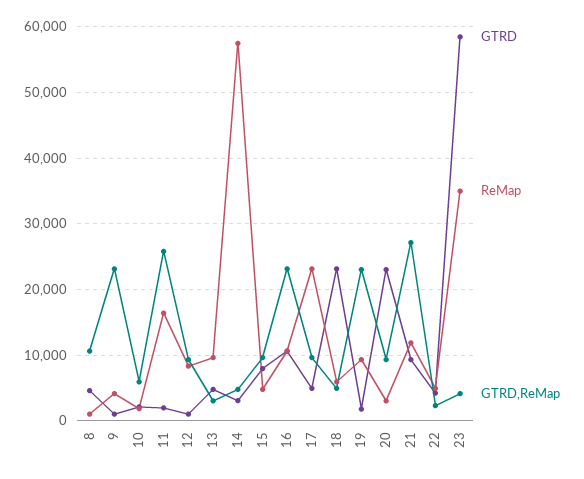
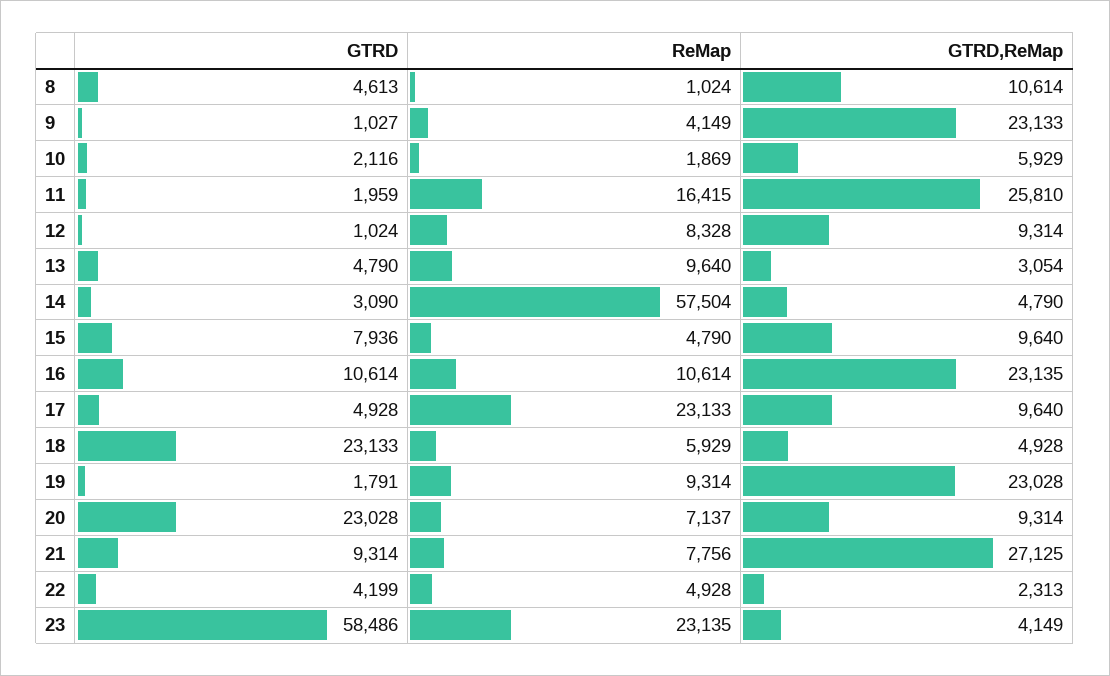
  {
    "GTRD": {
      "8": 4613,
      "9": 1027,
      "10": 2116,
      "11": 1959,
      "12": 1024,
      "13": 4790,
      "14": 3090,
      "15": 7936,
      "16": 10614,
      "17": 4928,
      "18": 23133,
      "19": 1791,
      "20": 23028,
      "21": 9314,
      "22": 4199,
      "23": 58486
    },
    "ReMap": {
      "8": 1024,
      "9": 4149,
      "10": 1869,
      "11": 16415,
      "12": 8328,
      "13": 9640,
      "14": 57504,
      "15": 4790,
      "16": 10614,
      "17": 23133,
      "18": 5929,
      "19": 9314,
-     "20": 3000,
+     "20": 7137,
-     "21": 12000,
+     "21": 7756,
      "22": 4928,
-     "23": 35000
+     "23": 23135
    },
    "GTRD,ReMap": {
      "8": 10614,
      "9": 23133,
      "10": 5929,
      "11": 25810,
      "12": 9314,
      "13": 3054,
      "14": 4790,
      "15": 9640,
      "16": 23135,
      "17": 9640,
      "18": 4928,
      "19": 23028,
      "20": 9314,
      "21": 27125,
      "22": 2313,
      "23": 4149
    }
  }

